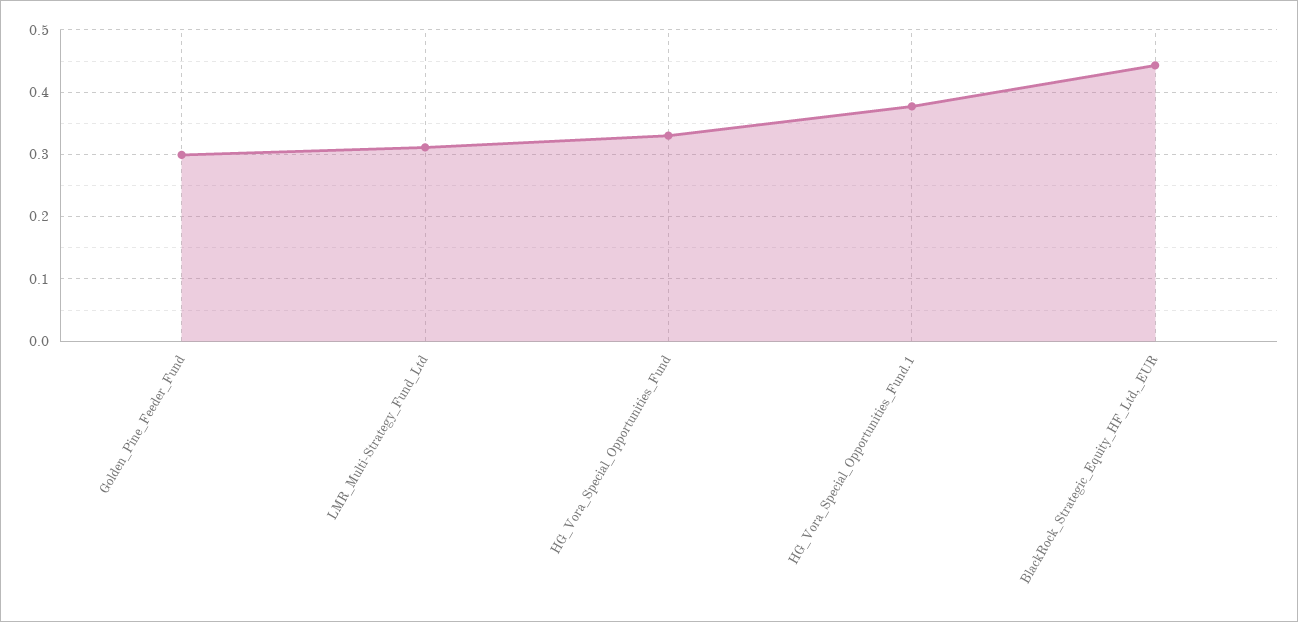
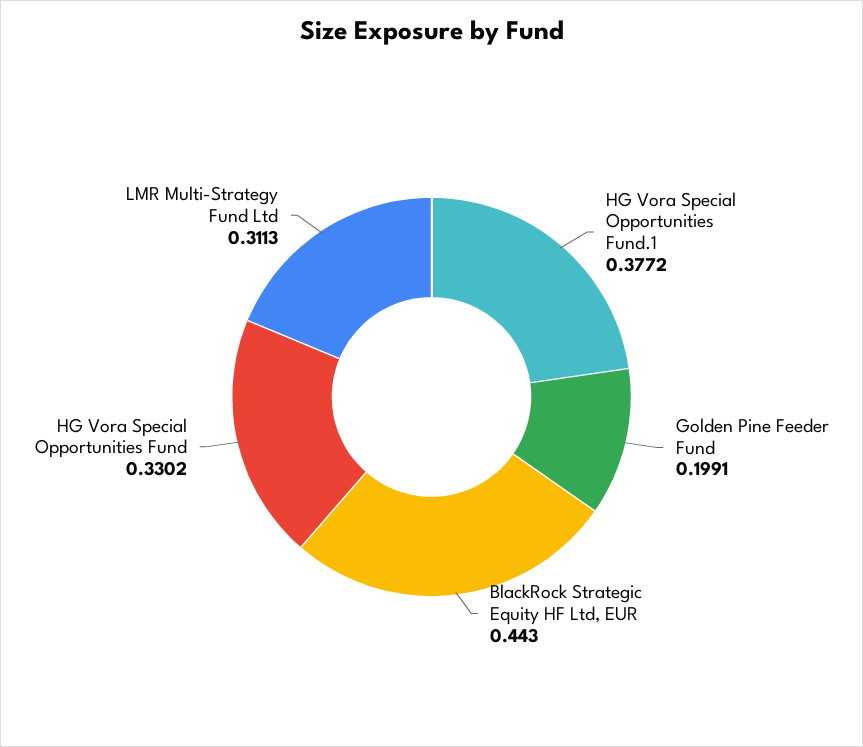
  {
-   "Golden_Pine_Feeder_Fund": 0.3,
+   "Golden_Pine_Feeder_Fund": 0.1991,
    "LMR_Multi-Strategy_Fund_Ltd": 0.3113,
    "HG_Vora_Special_Opportunities_Fund": 0.3302,
    "HG_Vora_Special_Opportunities_Fund.1": 0.3772,
    "BlackRock_Strategic_Equity_HF_Ltd,_EUR": 0.443
  }

